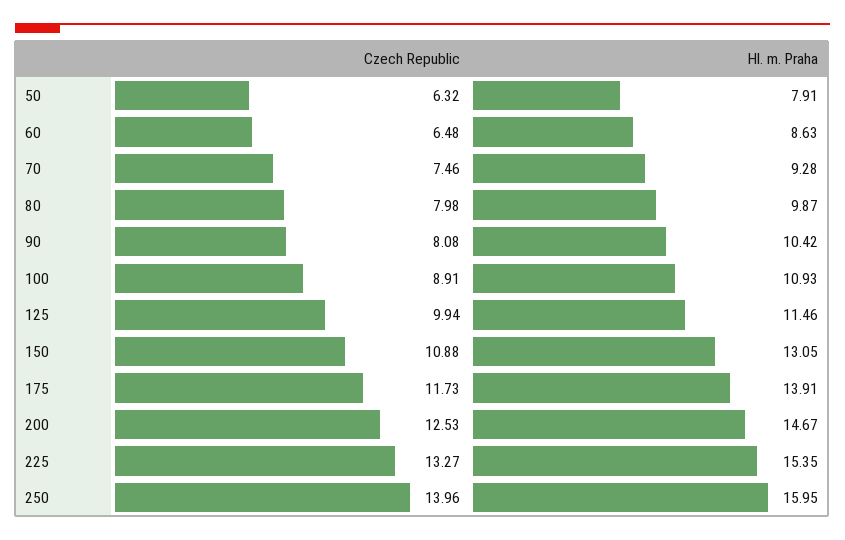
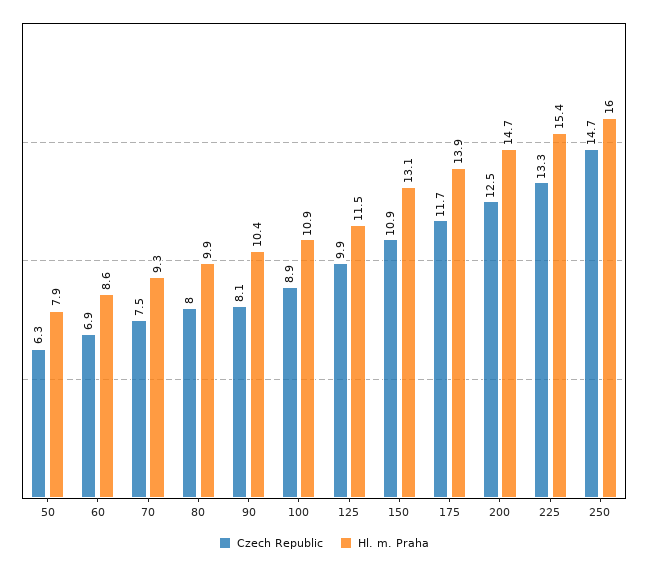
  {
    "Czech Republic": {
      "50": 6.32,
-     "60": 6.48,
+     "60": 6.9,
      "70": 7.46,
      "80": 7.98,
      "90": 8.08,
      "100": 8.91,
      "125": 9.94,
      "150": 10.88,
      "175": 11.73,
      "200": 12.53,
      "225": 13.27,
-     "250": 13.96
+     "250": 14.7
    },
    "Hl. m. Praha": {
      "50": 7.91,
      "60": 8.63,
      "70": 9.28,
      "80": 9.87,
      "90": 10.42,
      "100": 10.93,
      "125": 11.46,
      "150": 13.05,
      "175": 13.91,
      "200": 14.67,
      "225": 15.35,
      "250": 15.95
    }
  }

